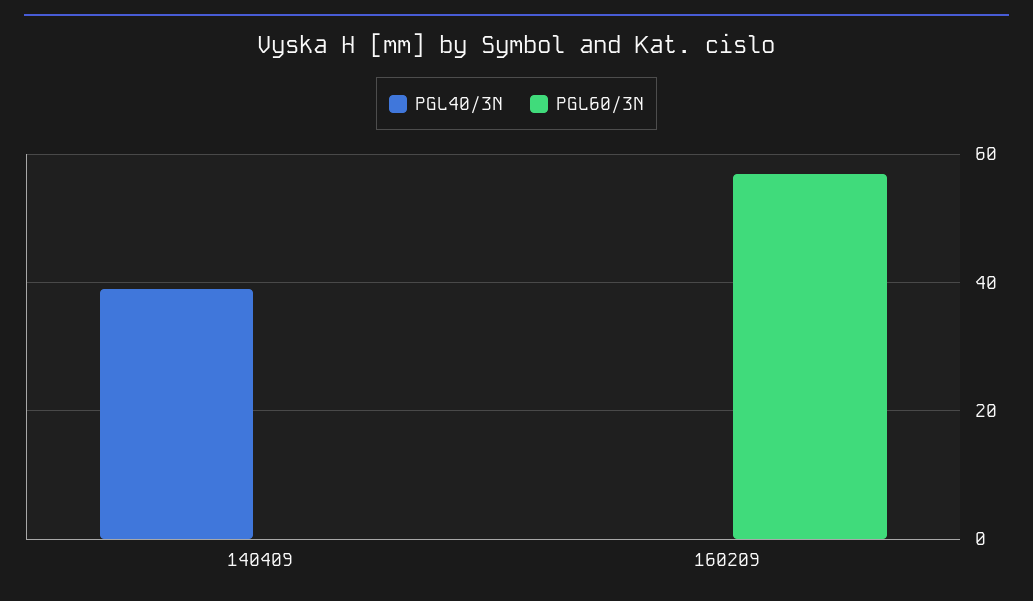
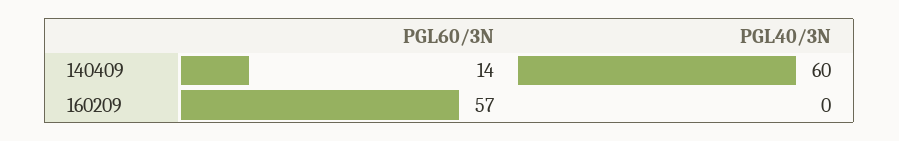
  {
    "PGL40/3N": {
-     "140409": 40,
+     "140409": 60,
      "160209": 0
    },
    "PGL60/3N": {
-     "140409": 0,
+     "140409": 14,
      "160209": 57
    }
  }

